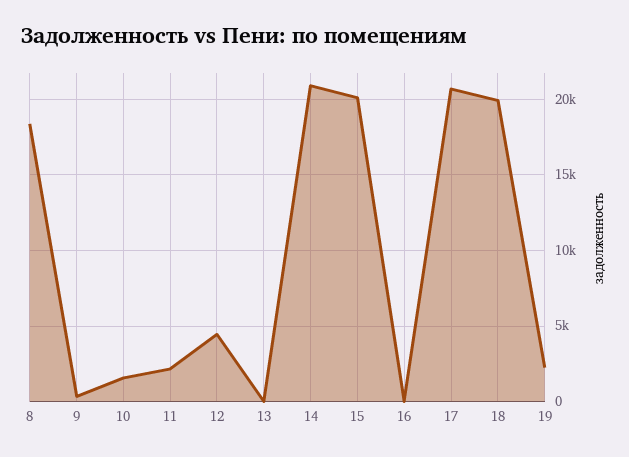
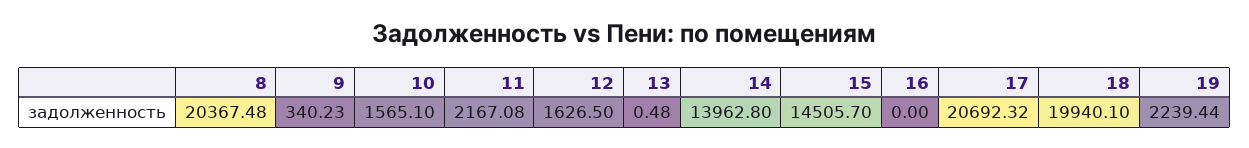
  {
-   "8": 18500,
+   "8": 20367.48,
    "9": 340.23,
    "10": 1565.1,
    "11": 2167.08,
-   "12": 4500,
+   "12": 1626.5,
    "13": 0.48,
-   "14": 21000,
+   "14": 13962.8,
-   "15": 20000,
+   "15": 14505.7,
    "16": 0,
    "17": 20692.32,
    "18": 19940.1,
    "19": 2239.44
  }

